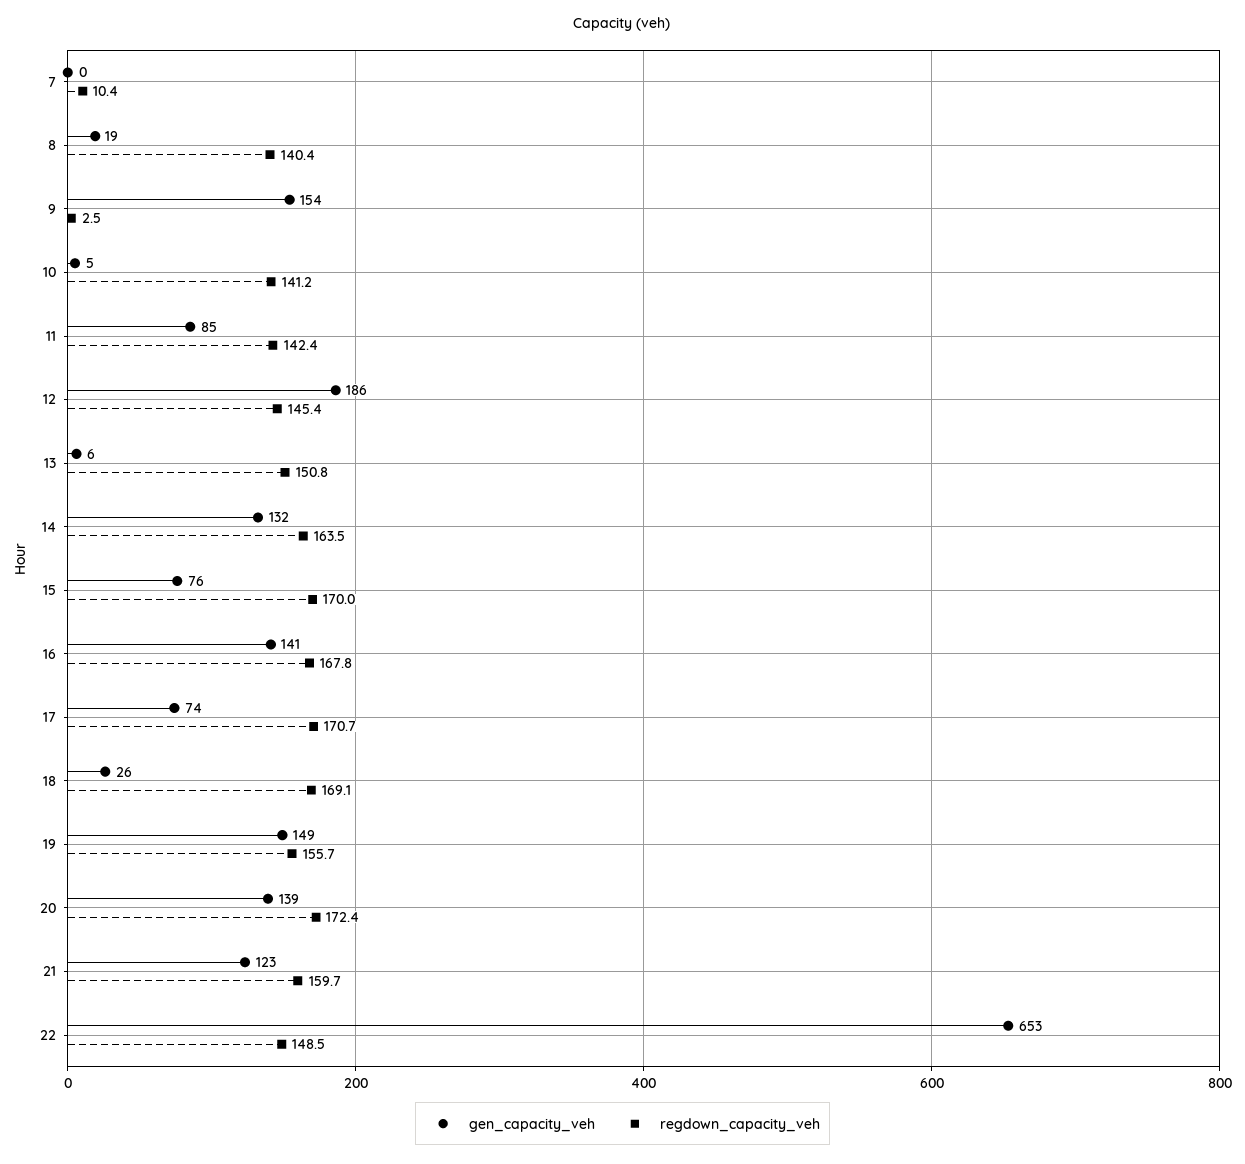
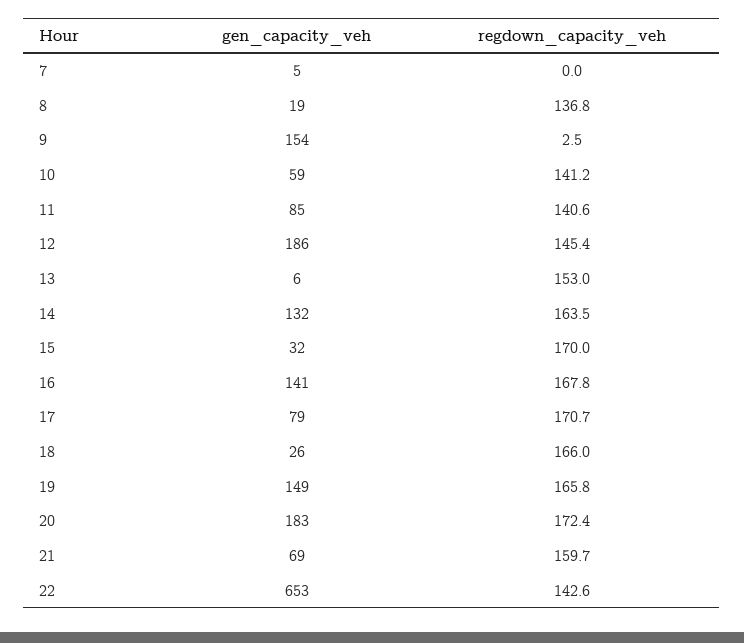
  {
    "gen_capacity_veh": {
-     "7": 0,
+     "7": 5,
      "8": 19,
      "9": 154,
-     "10": 5,
+     "10": 59,
      "11": 85,
      "12": 186,
      "13": 6,
      "14": 132,
-     "15": 76,
+     "15": 32,
      "16": 141,
-     "17": 74,
+     "17": 79,
      "18": 26,
      "19": 149,
-     "20": 139,
+     "20": 183,
-     "21": 123,
+     "21": 69,
      "22": 653
    },
    "regdown_capacity_veh": {
-     "7": 10.4,
+     "7": 0,
-     "8": 140.4,
+     "8": 136.8,
      "9": 2.5,
      "10": 141.2,
-     "11": 142.4,
+     "11": 140.6,
      "12": 145.4,
-     "13": 150.8,
+     "13": 153,
      "14": 163.5,
      "15": 170,
      "16": 167.8,
      "17": 170.7,
-     "18": 169.1,
+     "18": 166,
-     "19": 155.7,
+     "19": 165.8,
      "20": 172.4,
      "21": 159.7,
-     "22": 148.5
+     "22": 142.6
    }
  }

